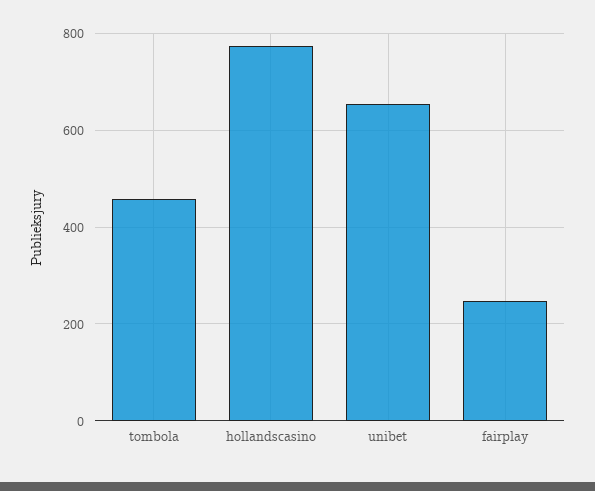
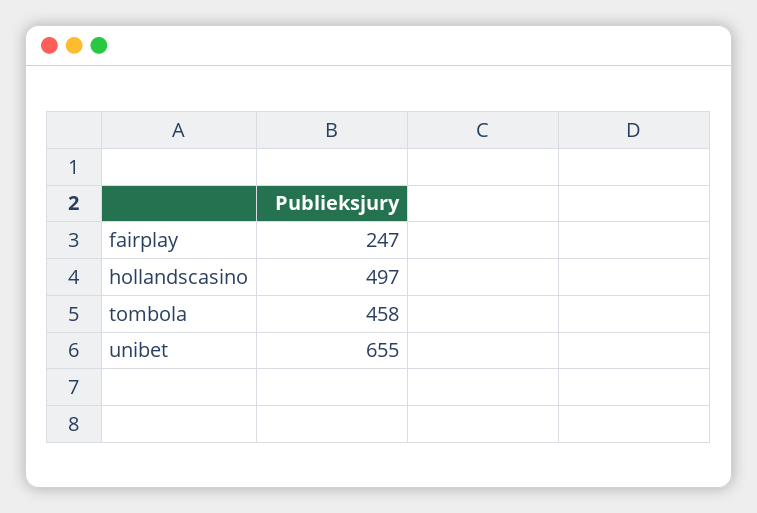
  {
    "tombola": 458,
-   "hollandscasino": 780,
+   "hollandscasino": 497,
    "unibet": 655,
    "fairplay": 247
  }

